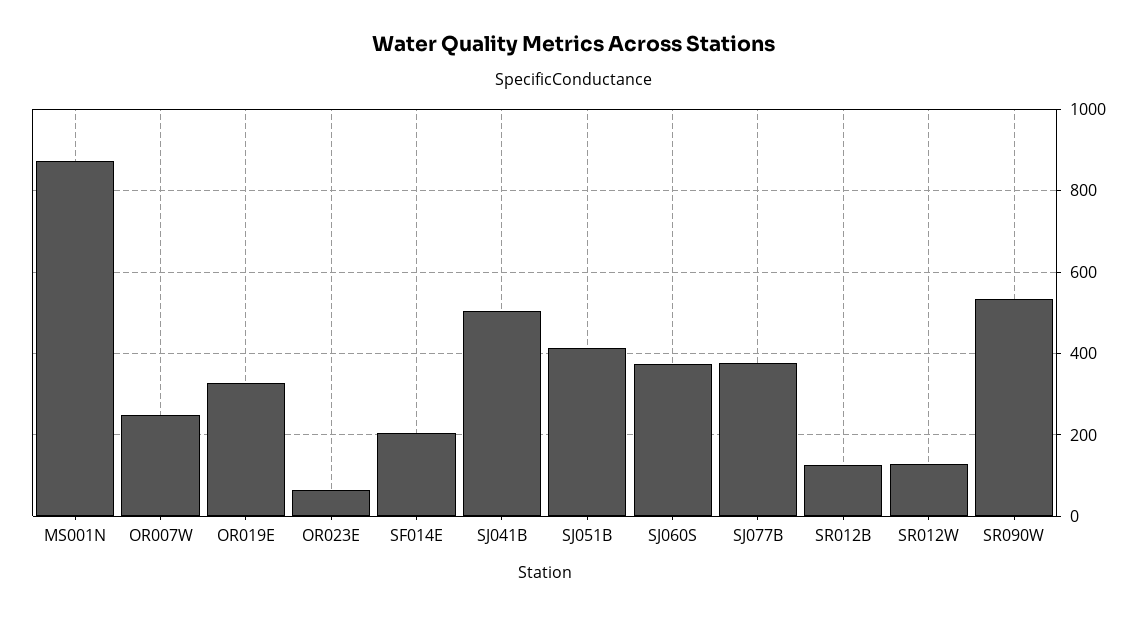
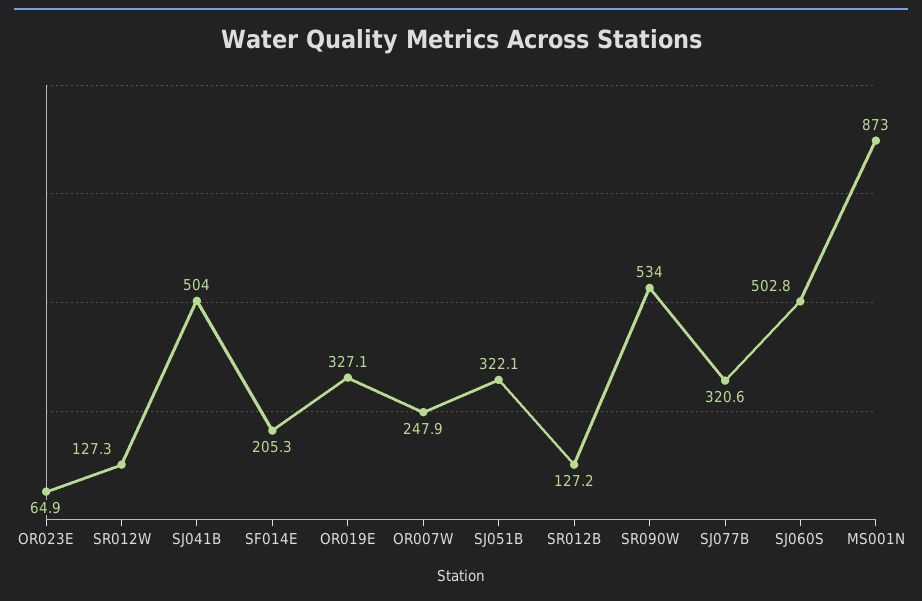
  {
    "MS001N": 873,
    "OR007W": 247.9,
    "OR019E": 327.1,
    "OR023E": 64.9,
    "SF014E": 205.3,
    "SJ041B": 504,
-   "SJ051B": 420,
+   "SJ051B": 322.1,
-   "SJ060S": 380,
+   "SJ060S": 502.8,
-   "SJ077B": 380,
+   "SJ077B": 320.6,
    "SR012B": 127.2,
    "SR012W": 127.3,
    "SR090W": 534
  }

